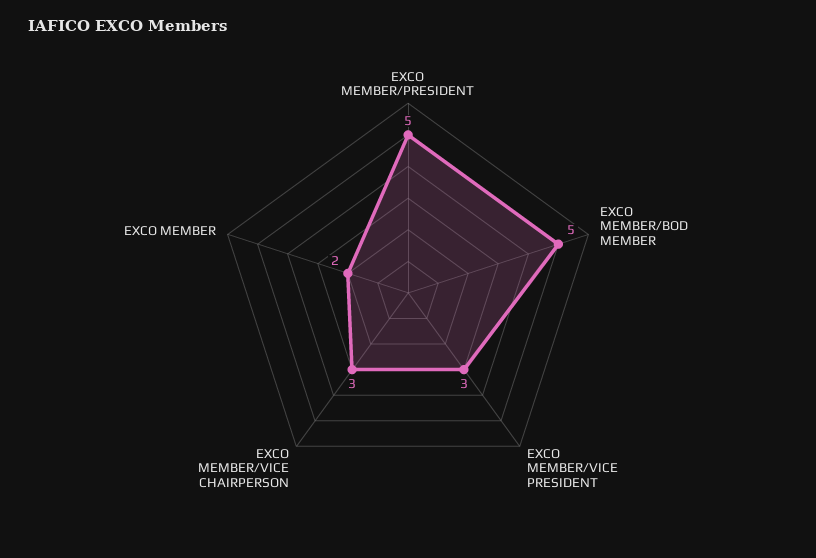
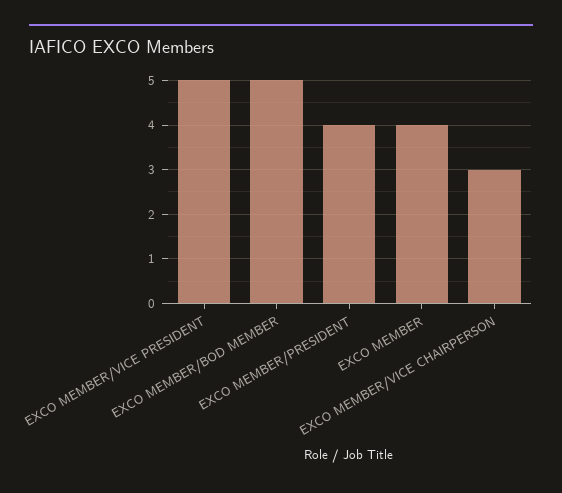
  {
-   "EXCO MEMBER/PRESIDENT": 5,
+   "EXCO MEMBER/PRESIDENT": 4,
    "EXCO MEMBER/BOD MEMBER": 5,
-   "EXCO MEMBER/VICE PRESIDENT": 3,
+   "EXCO MEMBER/VICE PRESIDENT": 5,
    "EXCO MEMBER/VICE CHAIRPERSON": 3,
-   "EXCO MEMBER": 2
+   "EXCO MEMBER": 4
  }

